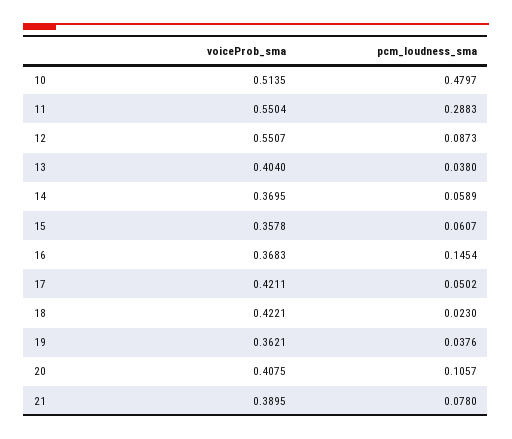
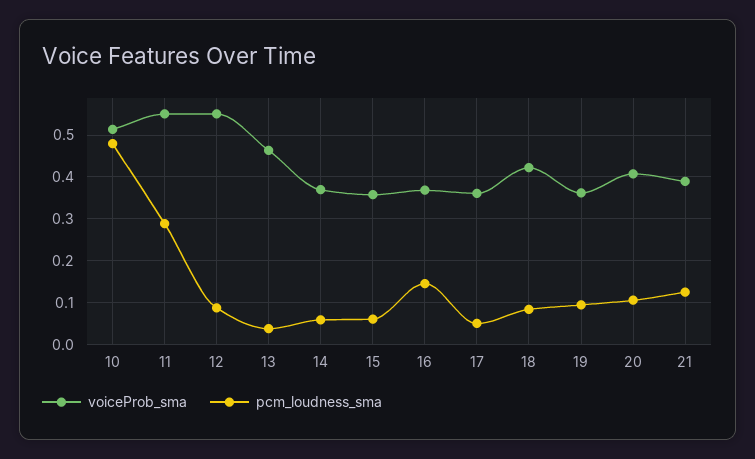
  {
    "voiceProb_sma": {
      "10": 0.5135,
      "11": 0.5504,
      "12": 0.5507,
-     "13": 0.404,
+     "13": 0.46,
      "14": 0.3695,
      "15": 0.3578,
      "16": 0.3683,
-     "17": 0.4211,
+     "17": 0.36,
      "18": 0.4221,
      "19": 0.3621,
      "20": 0.4075,
      "21": 0.3895
    },
    "pcm_loudness_sma": {
      "10": 0.4797,
      "11": 0.2883,
      "12": 0.0873,
      "13": 0.038,
      "14": 0.0589,
      "15": 0.0607,
      "16": 0.1454,
      "17": 0.0502,
-     "18": 0.023,
+     "18": 0.08,
-     "19": 0.0376,
+     "19": 0.1,
      "20": 0.1057,
-     "21": 0.078
+     "21": 0.12
    }
  }

